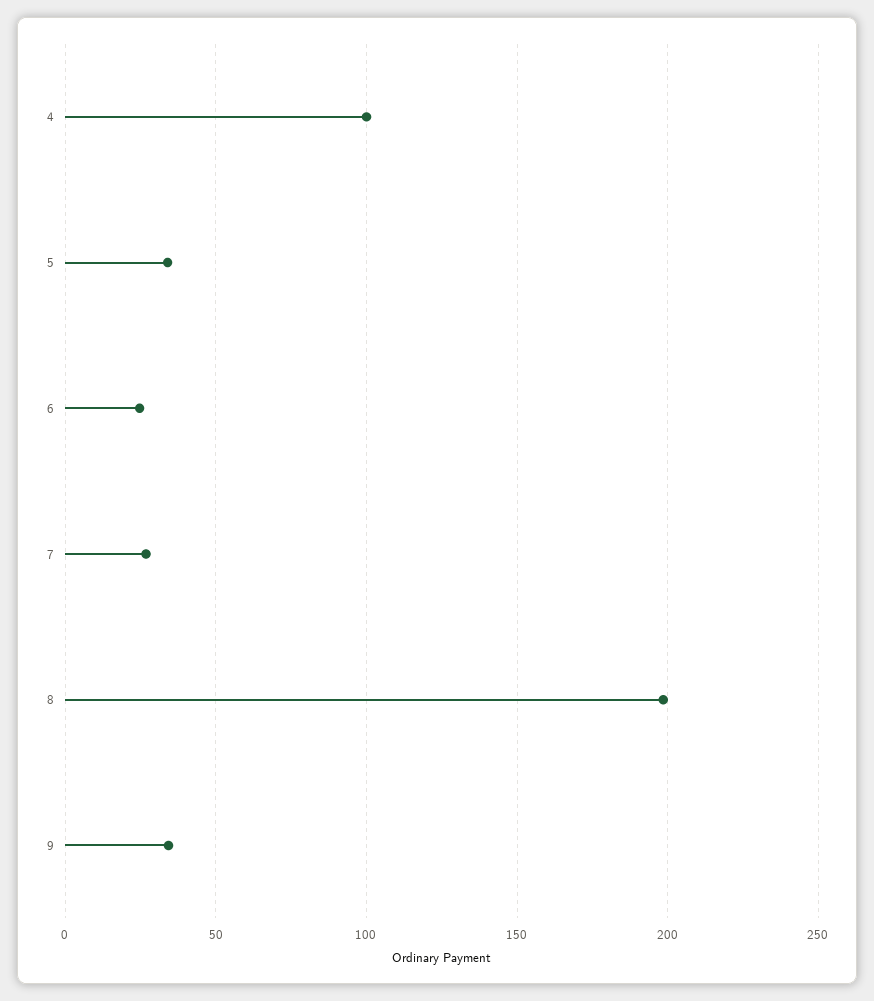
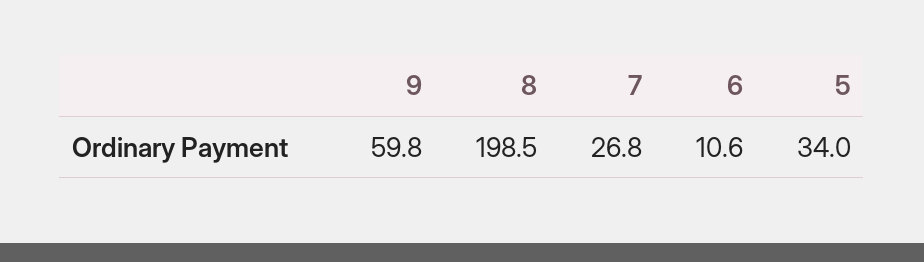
  {
-   "4": 100,
    "5": 34,
-   "6": 25,
+   "6": 10.6,
    "7": 26.8,
    "8": 198.5,
-   "9": 35
+   "9": 59.8
  }

